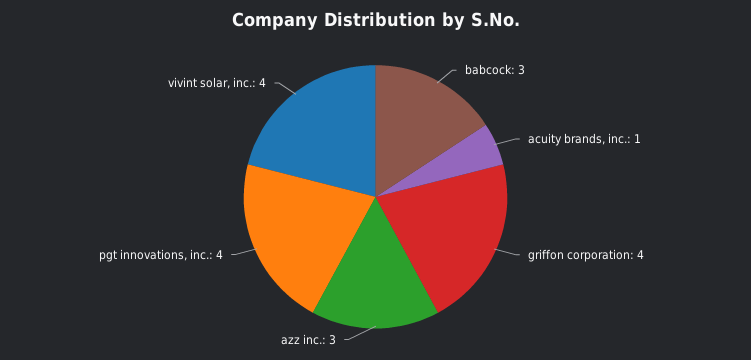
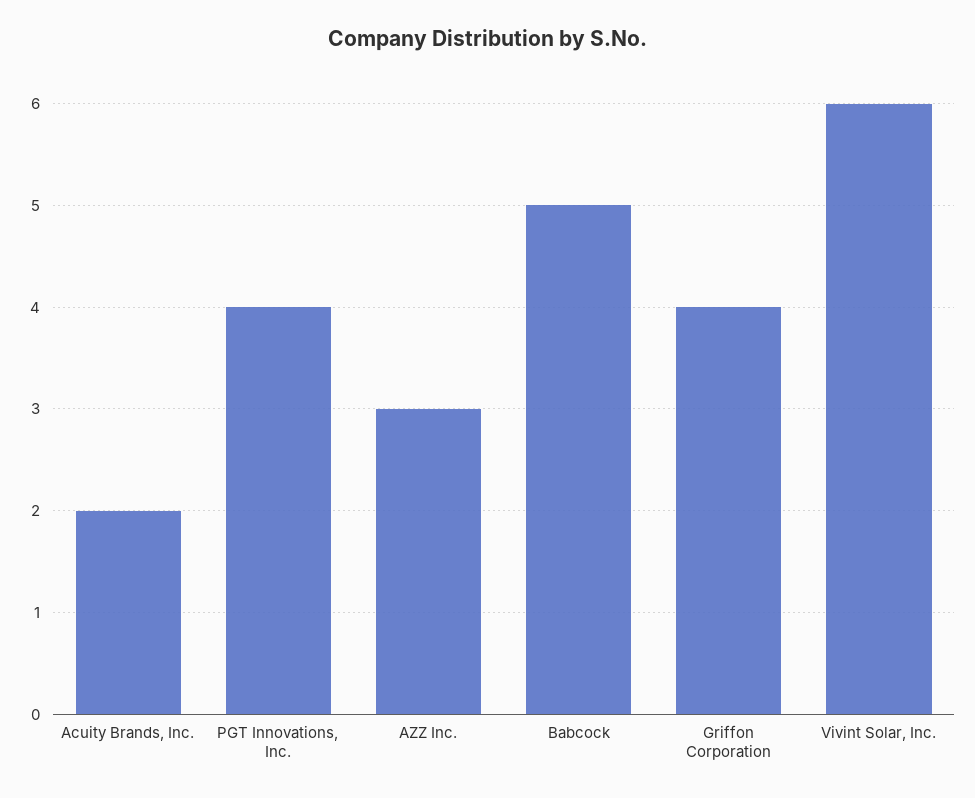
  {
-   "babcock": 3,
+   "babcock": 5,
-   "acuity brands, inc.": 1,
+   "acuity brands, inc.": 2,
    "griffon corporation": 4,
    "azz inc.": 3,
    "pgt innovations, inc.": 4,
-   "vivint solar, inc.": 4
+   "vivint solar, inc.": 6
  }

